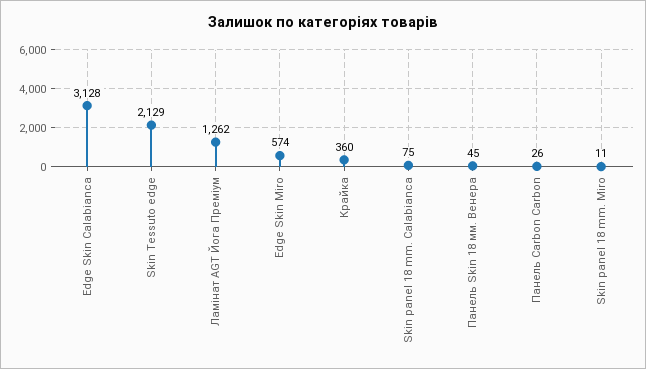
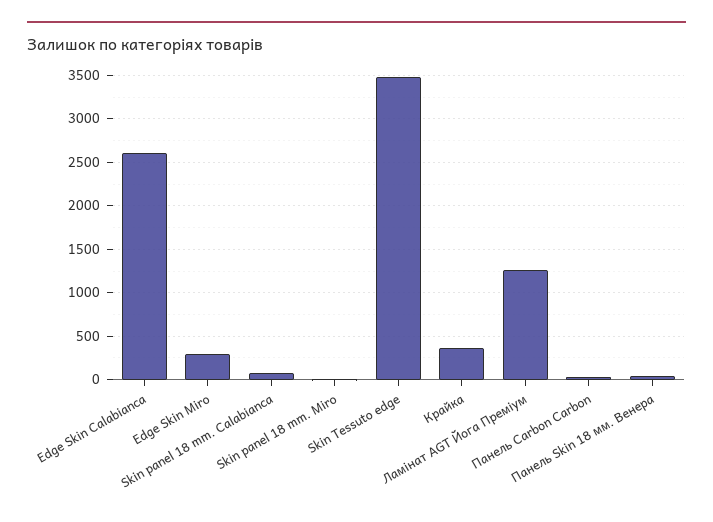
  {
-   "Edge Skin Calabianca": 3128,
+   "Edge Skin Calabianca": 2600,
-   "Skin Tessuto edge": 2129,
+   "Skin Tessuto edge": 3500,
    "Ламінат AGT Йога Преміум": 1262,
-   "Edge Skin Miro": 574,
+   "Edge Skin Miro": 300,
    "Крайка": 360,
    "Skin panel 18 mm. Calabianca": 75,
    "Панель Skin 18 мм. Венера": 45,
    "Панель Carbon Carbon": 26,
    "Skin panel 18 mm. Miro": 11
  }

